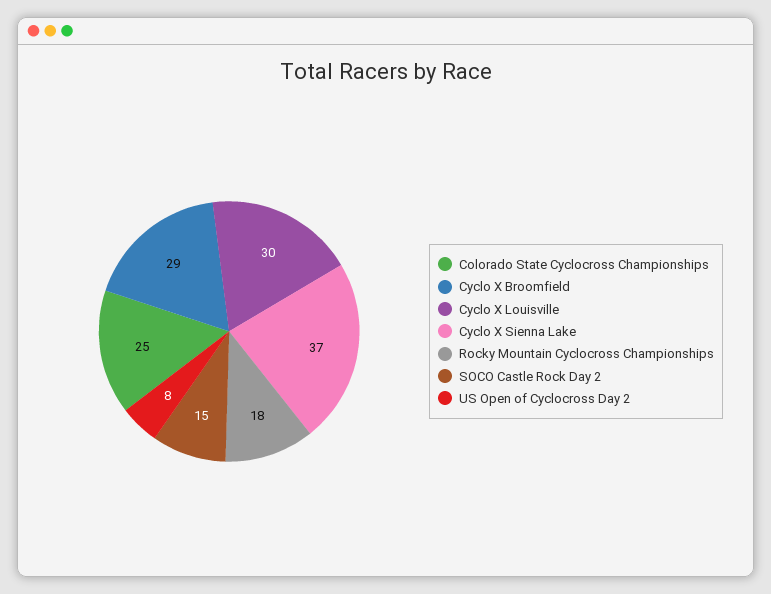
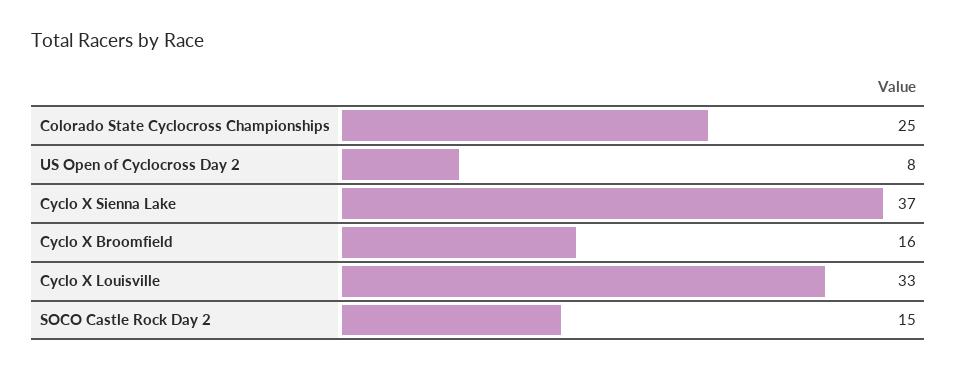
  {
    "Colorado State Cyclocross Championships": 25,
-   "Cyclo X Broomfield": 29,
+   "Cyclo X Broomfield": 16,
-   "Cyclo X Louisville": 30,
+   "Cyclo X Louisville": 33,
    "Cyclo X Sienna Lake": 37,
-   "Rocky Mountain Cyclocross Championships": 18,
    "SOCO Castle Rock Day 2": 15,
    "US Open of Cyclocross Day 2": 8
  }

